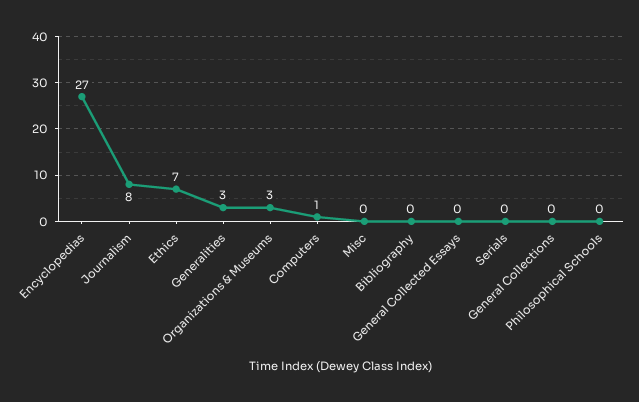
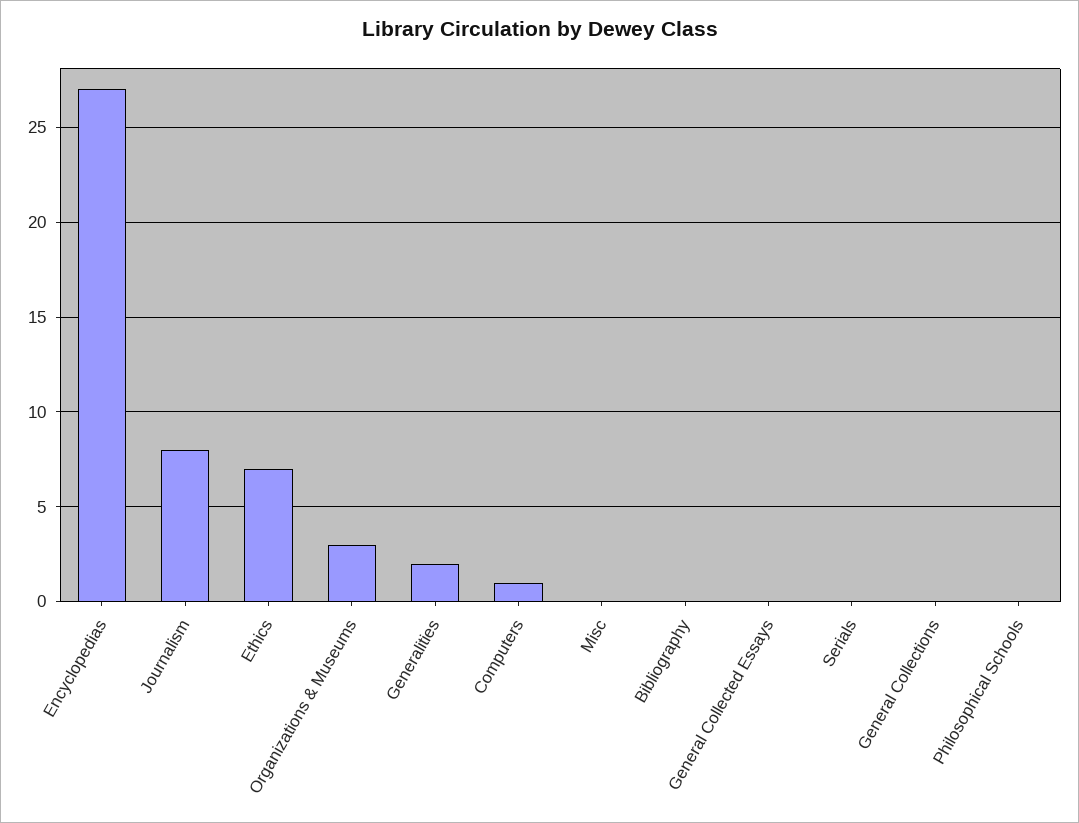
  {
    "Encyclopedias": 27,
    "Journalism": 8,
    "Ethics": 7,
-   "Generalities": 3,
+   "Generalities": 2,
    "Organizations & Museums": 3,
    "Computers": 1,
    "Misc": 0,
    "Bibliography": 0,
    "General Collected Essays": 0,
    "Serials": 0,
    "General Collections": 0,
    "Philosophical Schools": 0
  }

